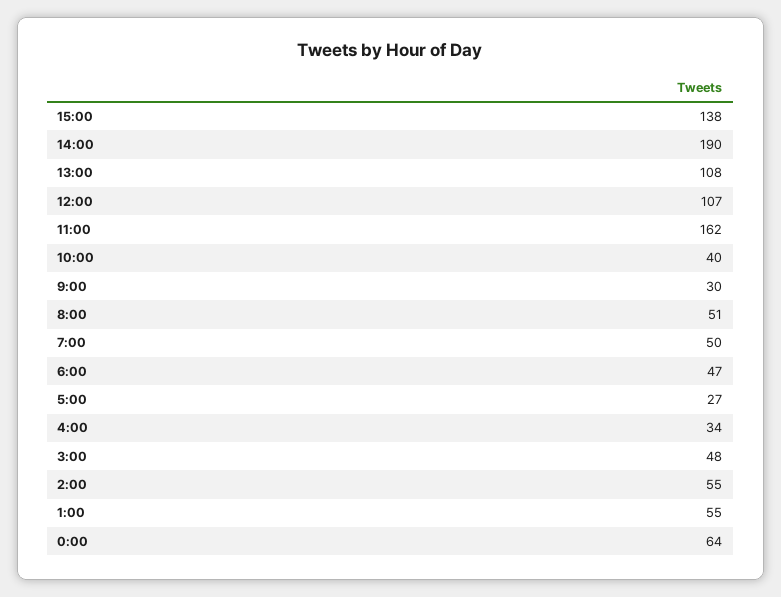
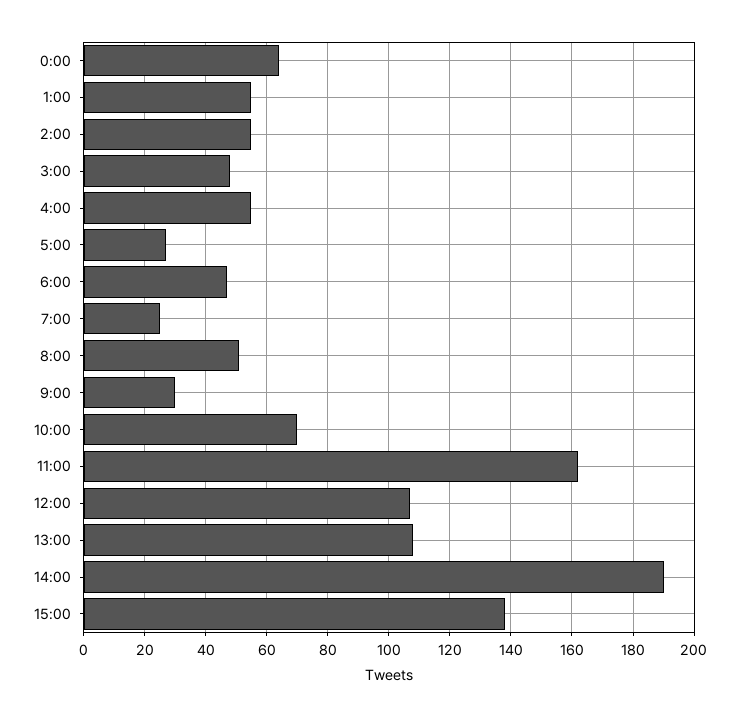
  {
    "15:00": 138,
    "14:00": 190,
    "13:00": 108,
    "12:00": 107,
    "11:00": 162,
-   "10:00": 40,
+   "10:00": 70,
    "9:00": 30,
    "8:00": 51,
-   "7:00": 50,
+   "7:00": 25,
    "6:00": 47,
    "5:00": 27,
-   "4:00": 34,
+   "4:00": 55,
    "3:00": 48,
    "2:00": 55,
    "1:00": 55,
    "0:00": 64
  }

